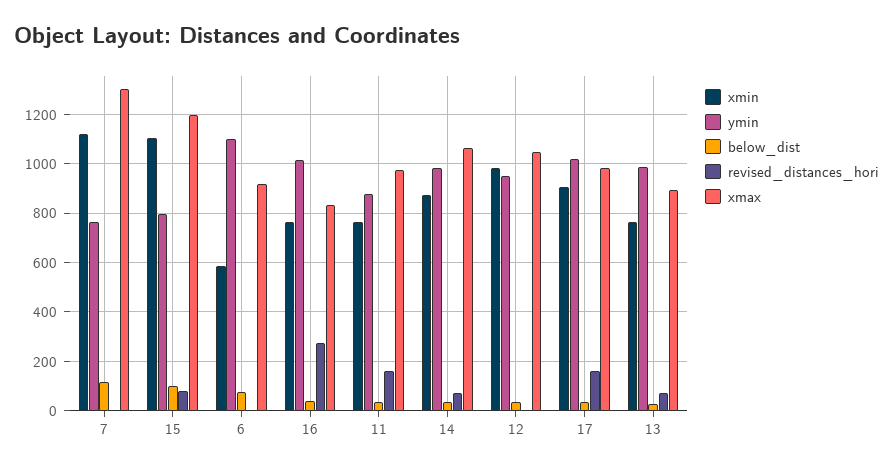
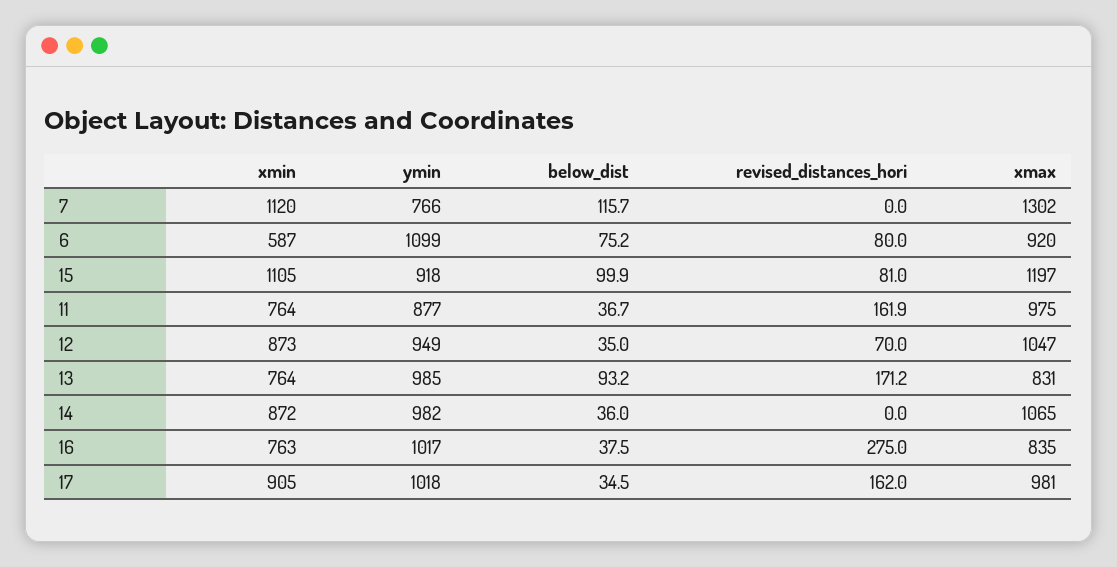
  {
    "xmin": {
      "7": 1120,
      "15": 1105,
      "6": 587,
      "16": 763,
      "11": 764,
      "14": 872,
-     "12": 975,
+     "12": 873,
      "17": 905,
      "13": 764
    },
    "ymin": {
      "7": 766,
-     "15": 800,
+     "15": 918,
      "6": 1099,
      "16": 1017,
      "11": 877,
      "14": 982,
      "12": 949,
      "17": 1018,
      "13": 985
    },
    "below_dist": {
      "7": 115.7,
      "15": 99.9,
      "6": 75.2,
      "16": 37.5,
      "11": 36.7,
      "14": 36,
      "12": 35,
      "17": 34.5,
-     "13": 25
+     "13": 93.2
    },
    "revised_distances_hori": {
      "7": 0,
      "15": 81,
-     "6": 0,
+     "6": 80,
      "16": 275,
      "11": 161.9,
-     "14": 75,
+     "14": 0,
-     "12": 0,
+     "12": 70,
      "17": 162,
-     "13": 75
+     "13": 171.2
    },
    "xmax": {
      "7": 1302,
      "15": 1197,
      "6": 920,
      "16": 835,
      "11": 975,
      "14": 1065,
      "12": 1047,
      "17": 981,
-     "13": 900
+     "13": 831
    }
  }

